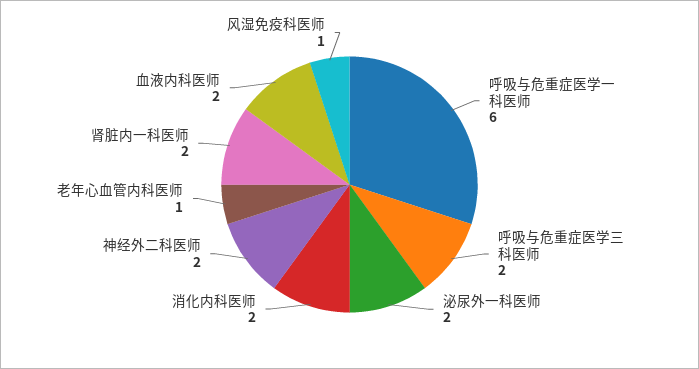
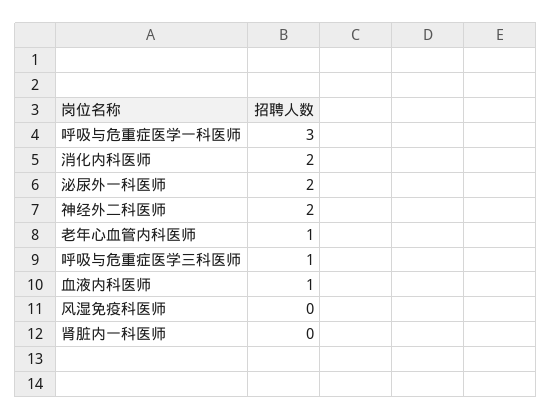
  {
-   "呼吸与危重症医学一科医师": 6,
+   "呼吸与危重症医学一科医师": 3,
-   "呼吸与危重症医学三科医师": 2,
+   "呼吸与危重症医学三科医师": 1,
    "泌尿外一科医师": 2,
    "消化内科医师": 2,
    "神经外二科医师": 2,
    "老年心血管内科医师": 1,
-   "肾脏内一科医师": 2,
+   "肾脏内一科医师": 0,
-   "血液内科医师": 2,
+   "血液内科医师": 1,
-   "风湿免疫科医师": 1
+   "风湿免疫科医师": 0
  }

